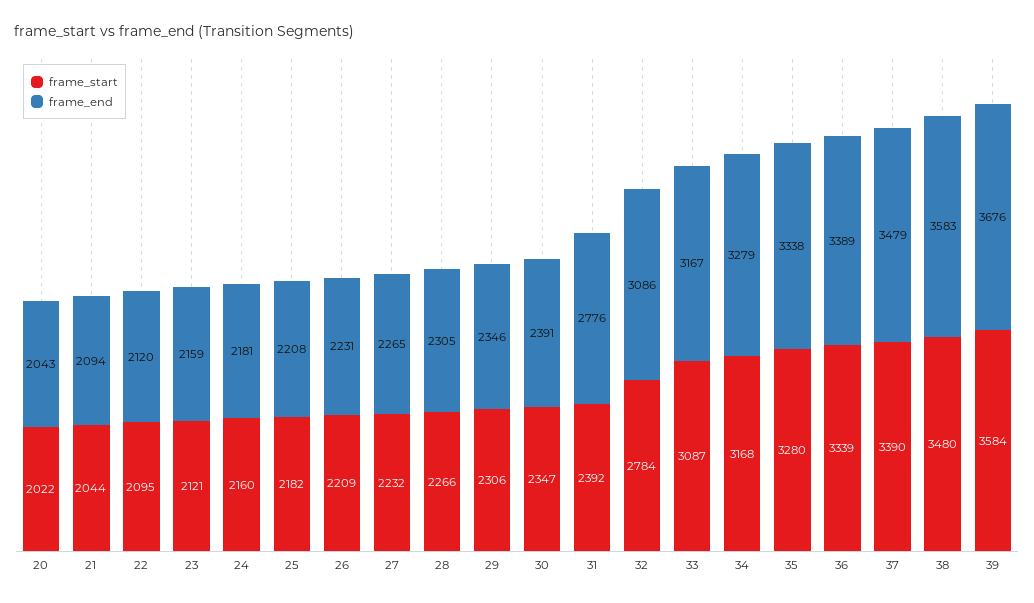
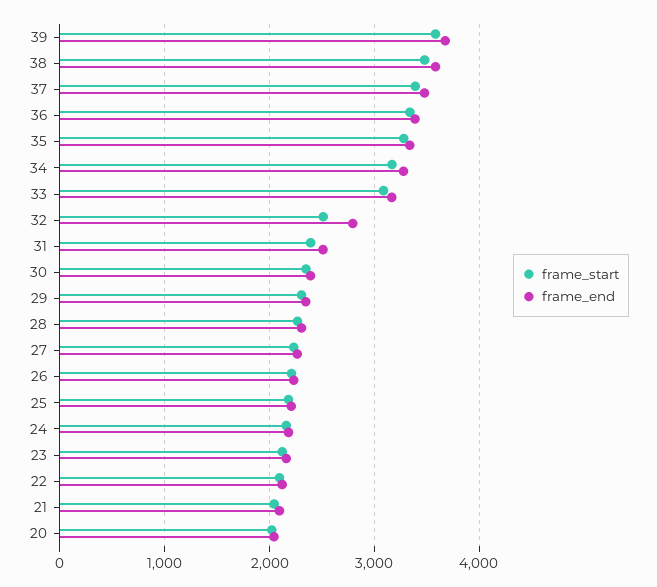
  {
    "frame_start": {
      "20": 2022,
      "21": 2044,
      "22": 2095,
      "23": 2121,
      "24": 2160,
      "25": 2182,
      "26": 2209,
      "27": 2232,
      "28": 2266,
      "29": 2306,
      "30": 2347,
      "31": 2392,
-     "32": 2784,
+     "32": 2500,
      "33": 3087,
      "34": 3168,
      "35": 3280,
      "36": 3339,
      "37": 3390,
      "38": 3480,
      "39": 3584
    },
    "frame_end": {
      "20": 2043,
      "21": 2094,
      "22": 2120,
      "23": 2159,
      "24": 2181,
      "25": 2208,
      "26": 2231,
      "27": 2265,
      "28": 2305,
      "29": 2346,
      "30": 2391,
-     "31": 2776,
+     "31": 2500,
-     "32": 3086,
+     "32": 2800,
      "33": 3167,
      "34": 3279,
      "35": 3338,
      "36": 3389,
      "37": 3479,
      "38": 3583,
      "39": 3676
    }
  }

